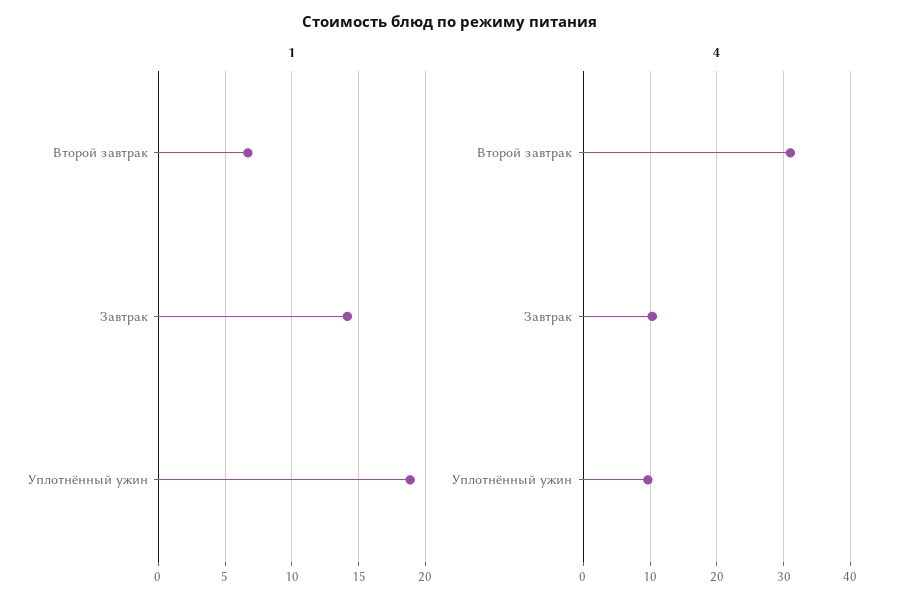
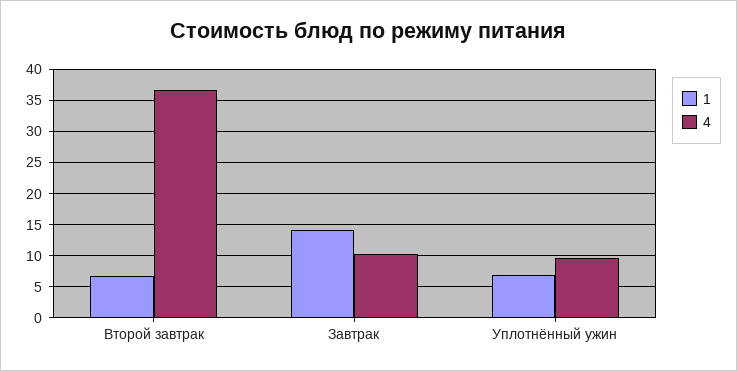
  {
    "1": {
      "Второй завтрак": 6.5,
      "Завтрак": 14,
-     "Уплотнённый ужин": 19
+     "Уплотнённый ужин": 7
    },
    "4": {
-     "Второй завтрак": 31,
+     "Второй завтрак": 37,
      "Завтрак": 10,
      "Уплотнённый ужин": 10
    }
  }

